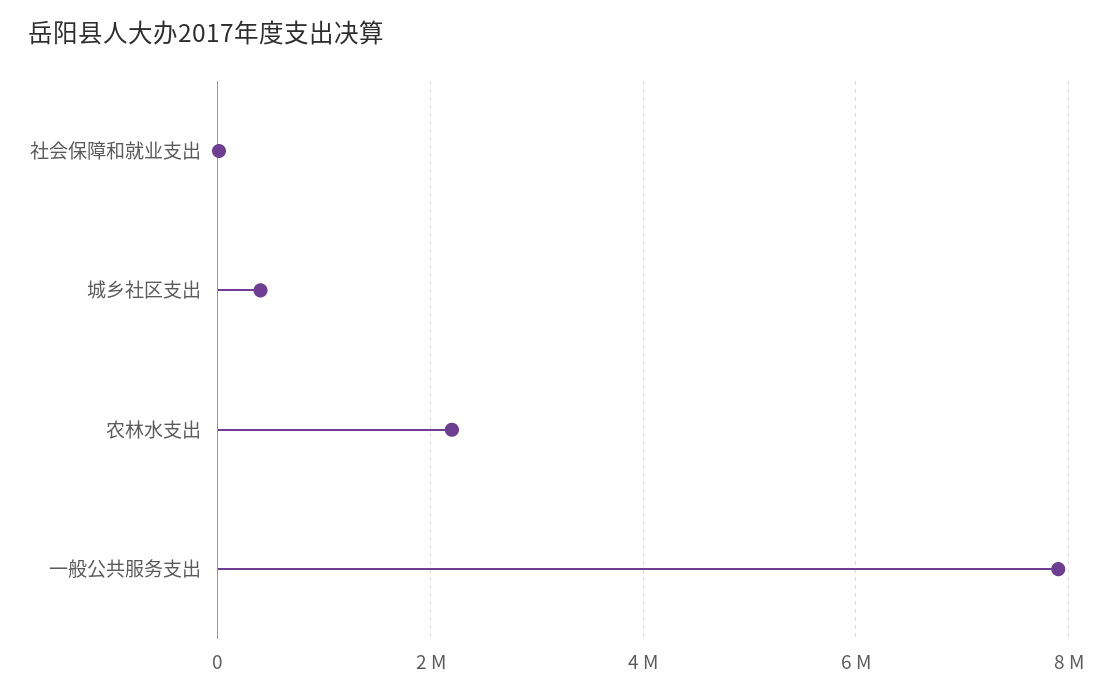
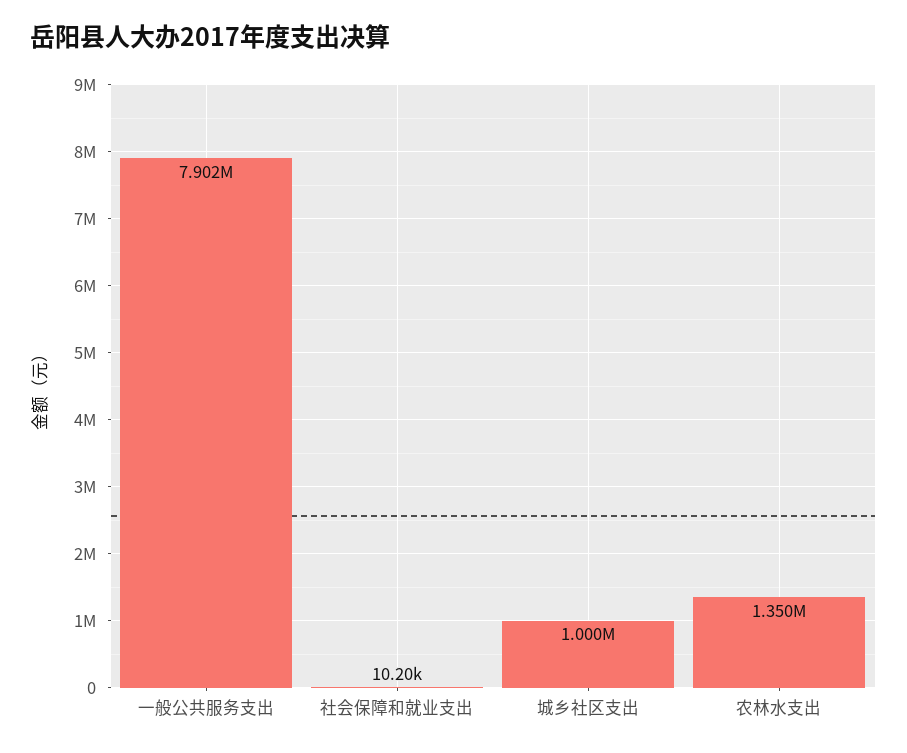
  {
    "社会保障和就业支出": 10200,
-   "城乡社区支出": 400000,
+   "城乡社区支出": 1000000,
-   "农林水支出": 2200000,
+   "农林水支出": 1350000,
    "一般公共服务支出": 7902000
  }

